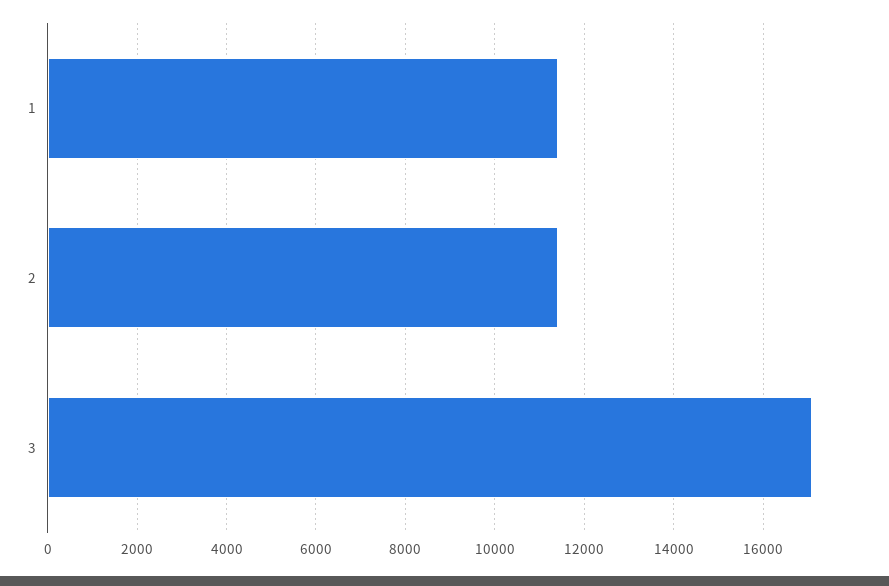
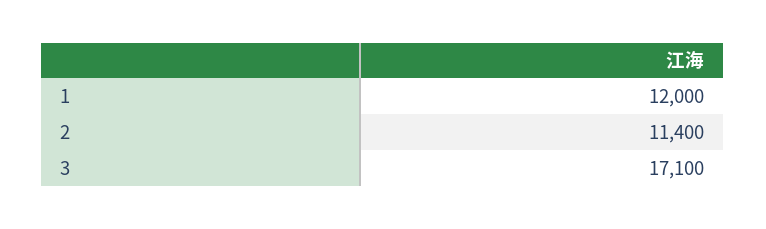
  {
-   "1": 11400,
+   "1": 12000,
    "2": 11400,
    "3": 17100
  }

